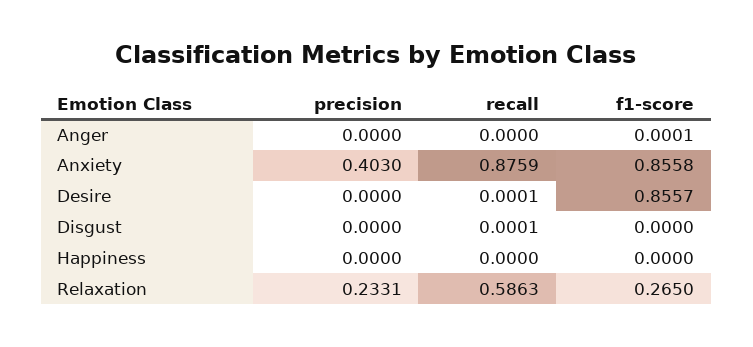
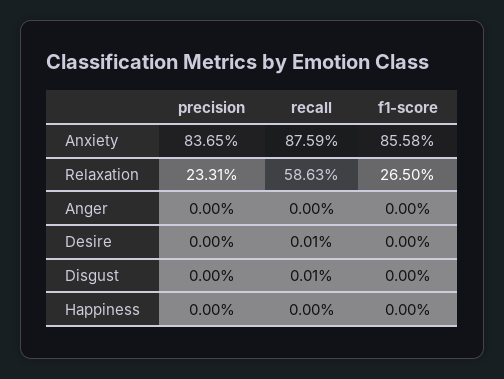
  {
    "precision": {
      "Anger": 0,
-     "Anxiety": 0.403,
+     "Anxiety": 0.8365,
      "Desire": 0,
      "Disgust": 0,
      "Happiness": 0,
      "Relaxation": 0.2331
    },
    "recall": {
      "Anger": 0,
      "Anxiety": 0.8759,
      "Desire": 0.0001,
      "Disgust": 0.0001,
      "Happiness": 0,
      "Relaxation": 0.5863
    },
    "f1-score": {
-     "Anger": 0.0001,
+     "Anger": 0,
      "Anxiety": 0.8558,
-     "Desire": 0.8557,
+     "Desire": 0,
      "Disgust": 0,
      "Happiness": 0,
      "Relaxation": 0.265
    }
  }

